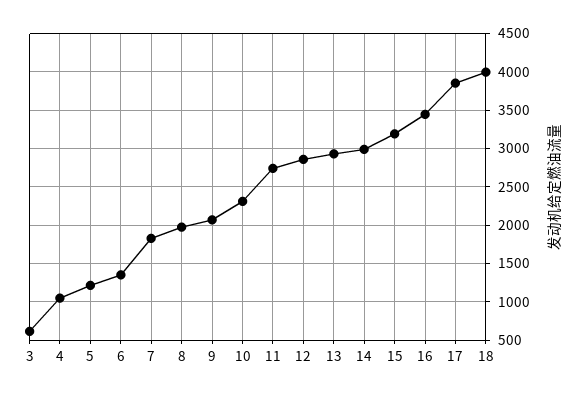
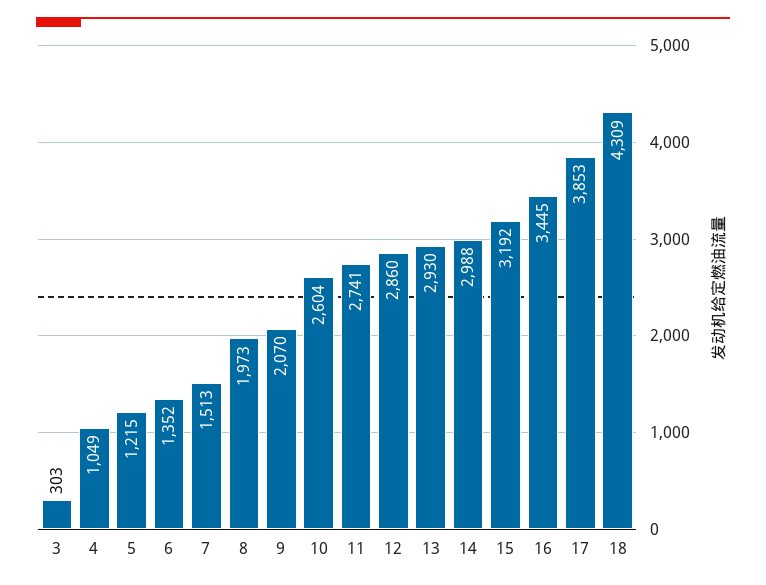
  {
-   "3": 600,
+   "3": 303,
    "4": 1049,
    "5": 1215,
    "6": 1352,
-   "7": 1800,
+   "7": 1513,
    "8": 1973,
    "9": 2070,
-   "10": 2300,
+   "10": 2604,
    "11": 2741,
    "12": 2860,
    "13": 2930,
    "14": 2988,
    "15": 3192,
    "16": 3445,
    "17": 3853,
-   "18": 4000
+   "18": 4309
  }

